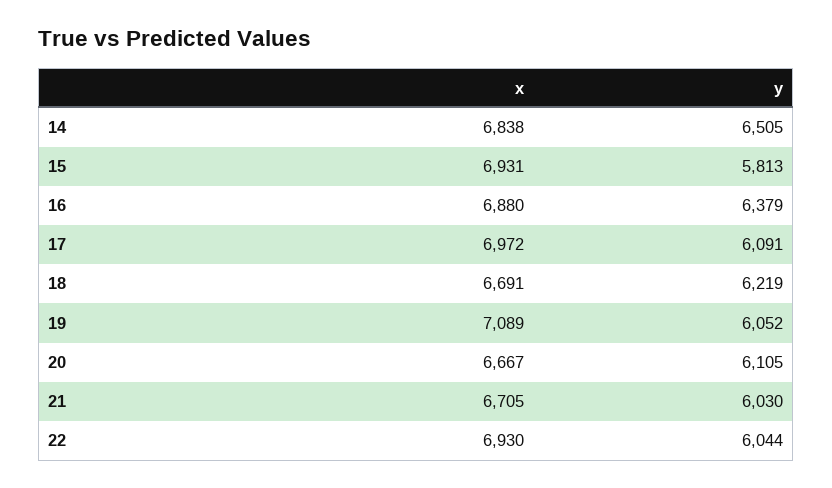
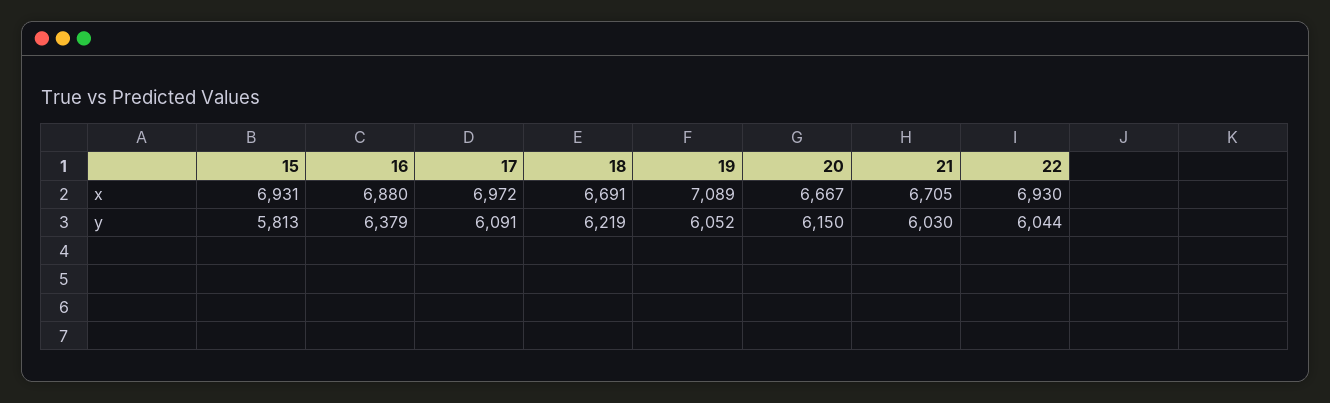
  {
    "x": {
-     "14": 6838,
      "15": 6931,
      "16": 6880,
      "17": 6972,
      "18": 6691,
      "19": 7089,
      "20": 6667,
      "21": 6705,
      "22": 6930
    },
    "y": {
-     "14": 6505,
      "15": 5813,
      "16": 6379,
      "17": 6091,
      "18": 6219,
      "19": 6052,
-     "20": 6105,
+     "20": 6150,
      "21": 6030,
      "22": 6044
    }
  }

